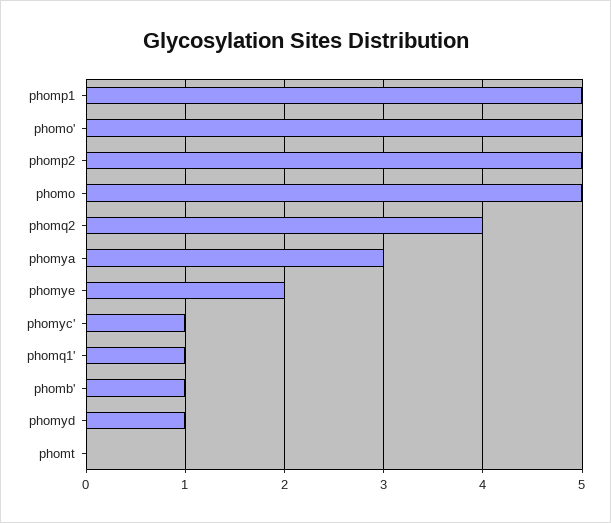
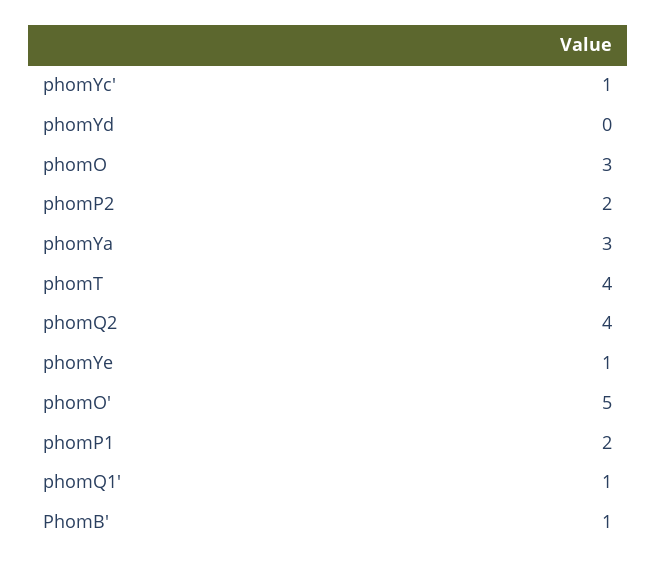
  {
-   "phomp1": 5,
+   "phomp1": 2,
    "phomo'": 5,
-   "phomp2": 5,
+   "phomp2": 2,
-   "phomo": 5,
+   "phomo": 3,
    "phomq2": 4,
    "phomya": 3,
-   "phomye": 2,
+   "phomye": 1,
    "phomyc'": 1,
    "phomq1'": 1,
    "phomb'": 1,
-   "phomyd": 1,
+   "phomyd": 0,
-   "phomt": 0
+   "phomt": 4
  }

